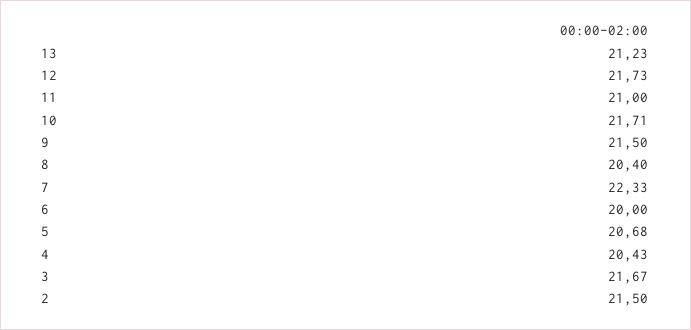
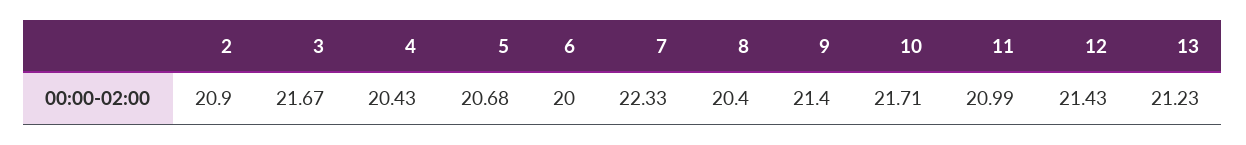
  {
    "13": 21.23,
-   "12": 21.73,
+   "12": 21.43,
-   "11": 21,
+   "11": 20.99,
    "10": 21.71,
-   "9": 21.5,
+   "9": 21.4,
    "8": 20.4,
    "7": 22.33,
    "6": 20,
    "5": 20.68,
    "4": 20.43,
    "3": 21.67,
-   "2": 21.5
+   "2": 20.9
  }

